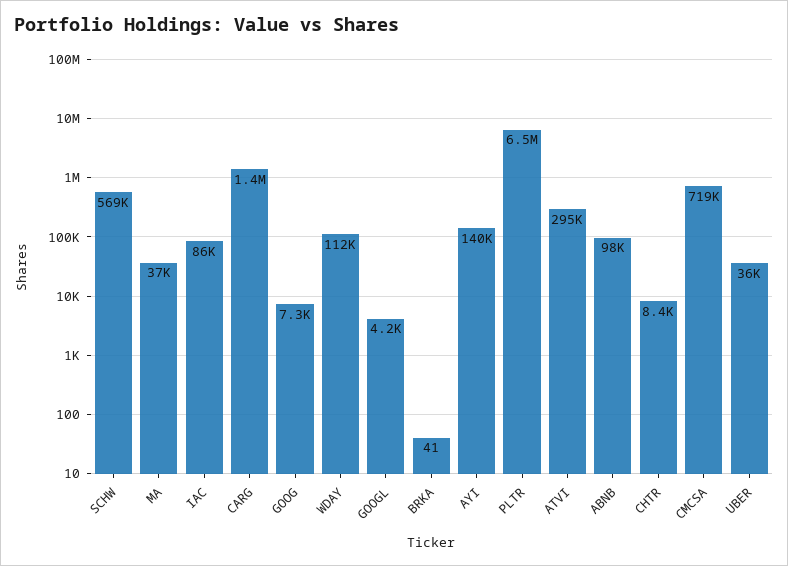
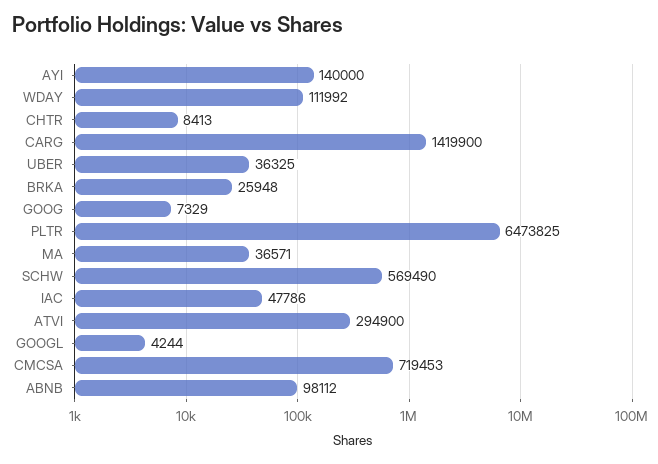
  {
    "SCHW": 569490,
    "MA": 36571,
-   "IAC": 86000,
+   "IAC": 47786,
    "CARG": 1419900,
    "GOOG": 7329,
    "WDAY": 111992,
    "GOOGL": 4244,
-   "BRKA": 41,
+   "BRKA": 25948,
    "AYI": 140000,
    "PLTR": 6473825,
    "ATVI": 294900,
    "ABNB": 98112,
    "CHTR": 8413,
    "CMCSA": 719453,
    "UBER": 36325
  }

